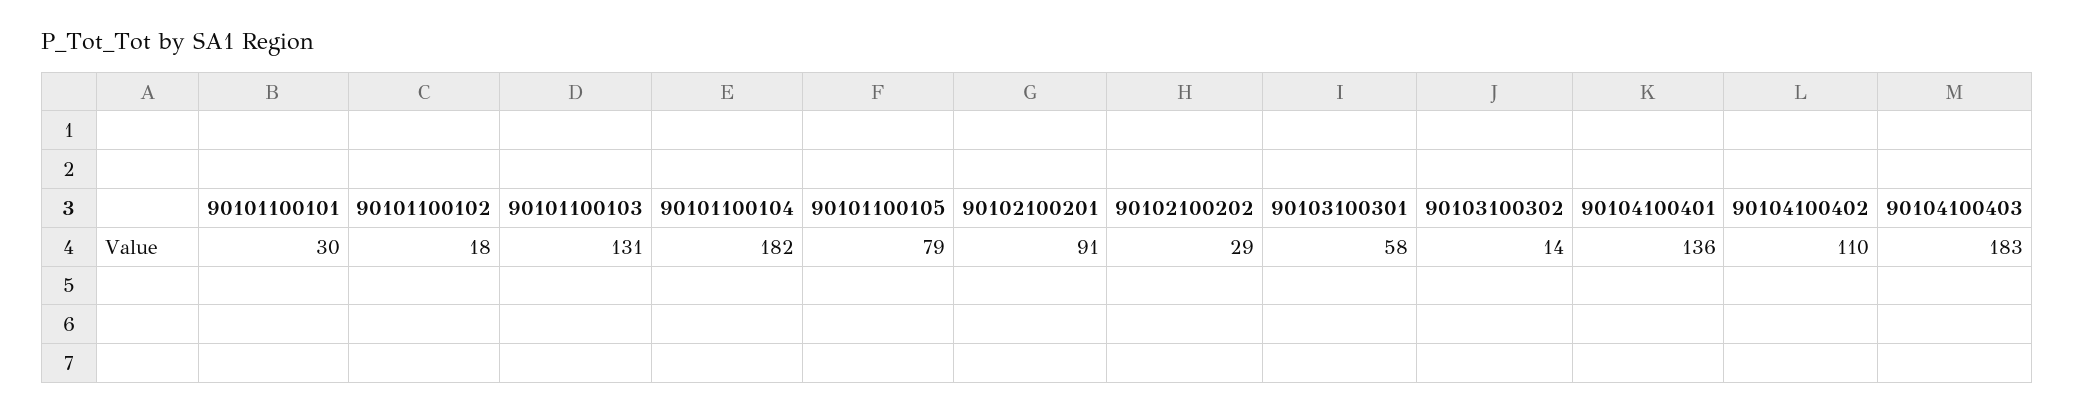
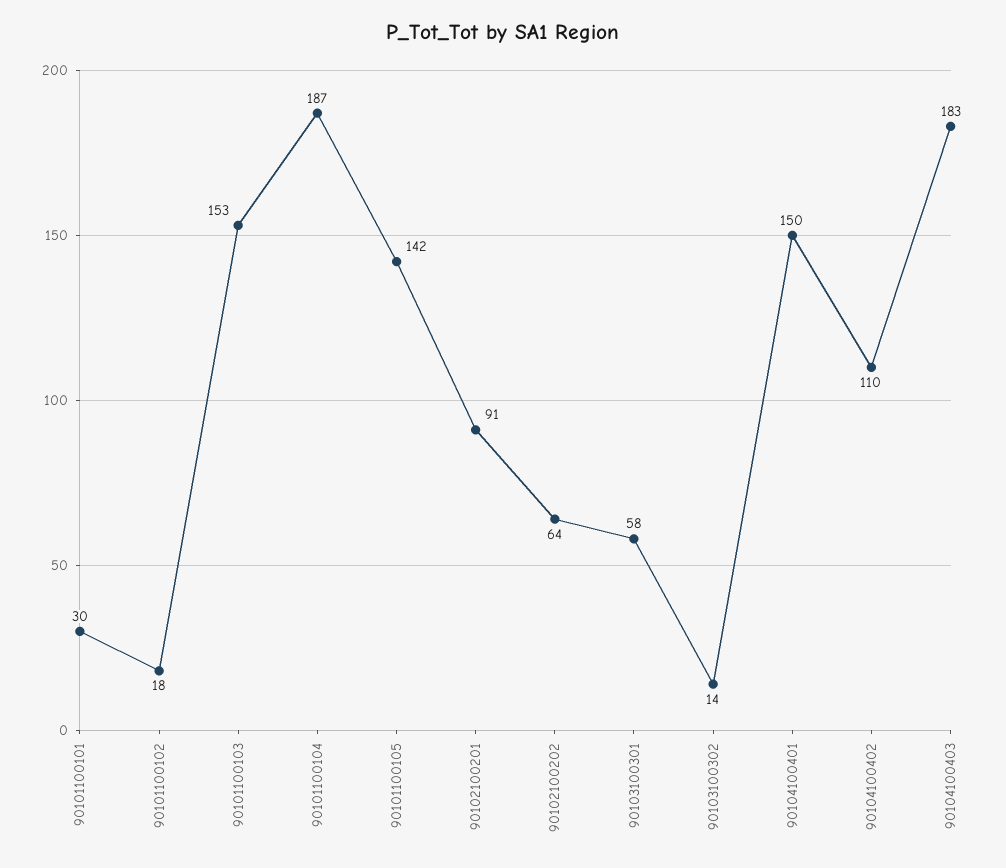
  {
    "90101100101": 30,
    "90101100102": 18,
-   "90101100103": 131,
+   "90101100103": 153,
-   "90101100104": 182,
+   "90101100104": 187,
-   "90101100105": 79,
+   "90101100105": 142,
    "90102100201": 91,
-   "90102100202": 29,
+   "90102100202": 64,
    "90103100301": 58,
    "90103100302": 14,
-   "90104100401": 136,
+   "90104100401": 150,
    "90104100402": 110,
    "90104100403": 183
  }

